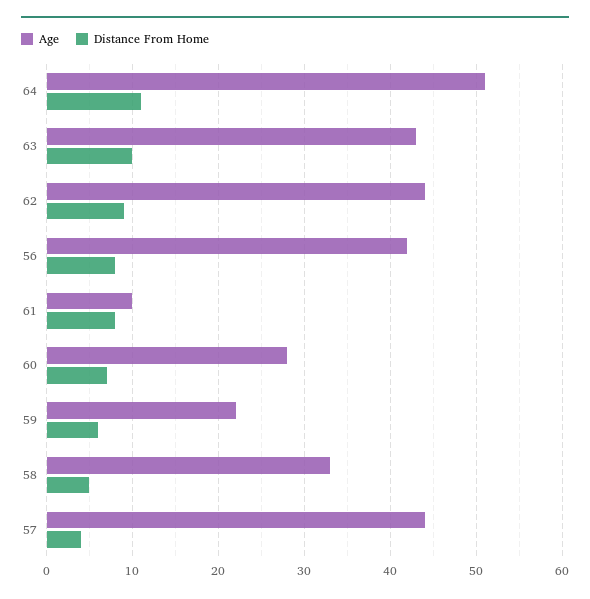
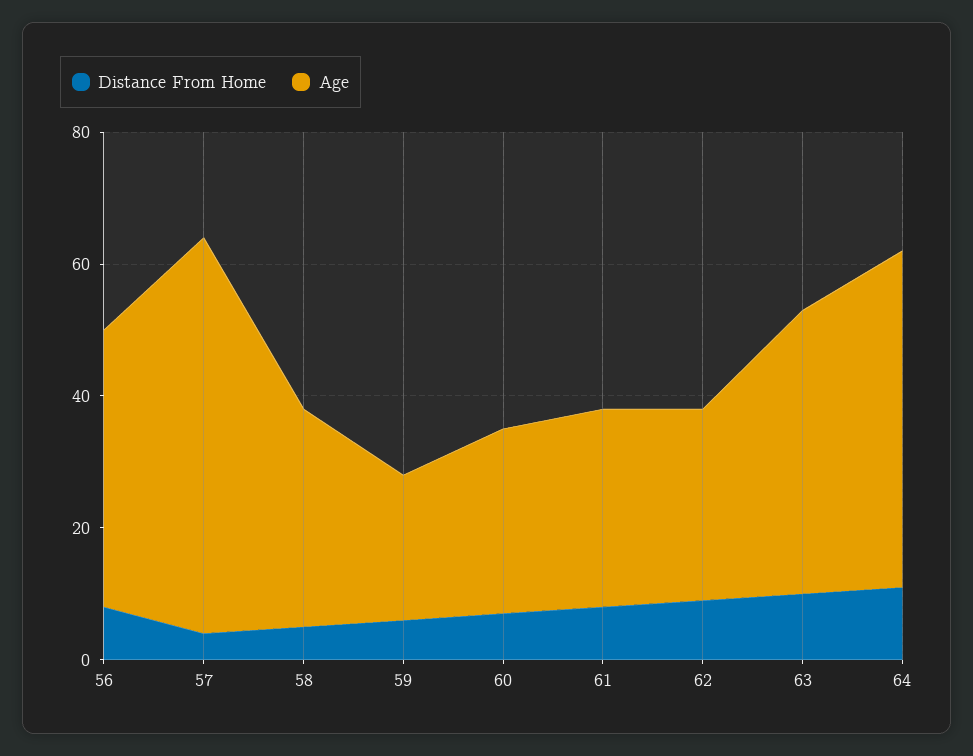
  {
    "Age": {
      "64": 51,
      "63": 43,
-     "62": 44,
+     "62": 30,
      "56": 42,
-     "61": 10,
+     "61": 30,
      "60": 28,
      "59": 22,
      "58": 33,
-     "57": 44
+     "57": 60
    },
    "Distance From Home": {
      "64": 11,
      "63": 10,
      "62": 9,
      "56": 8,
      "61": 8,
      "60": 7,
      "59": 6,
      "58": 5,
      "57": 4
    }
  }

